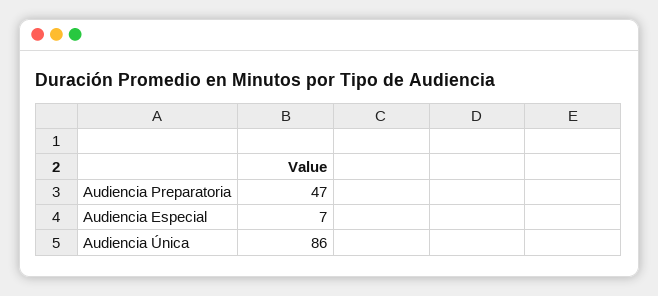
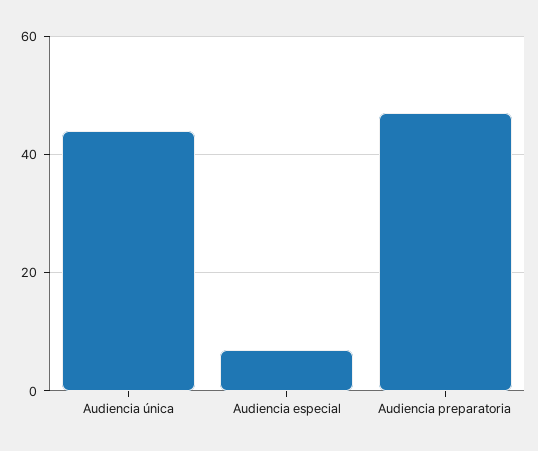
  {
    "Audiencia Preparatoria": 47,
    "Audiencia Especial": 7,
-   "Audiencia Única": 86
+   "Audiencia Única": 45
  }

